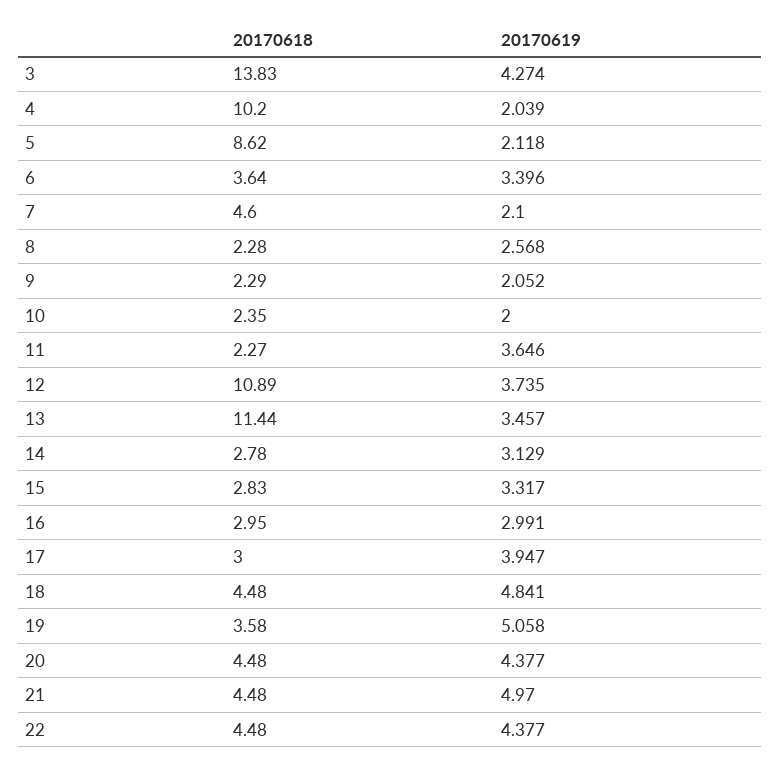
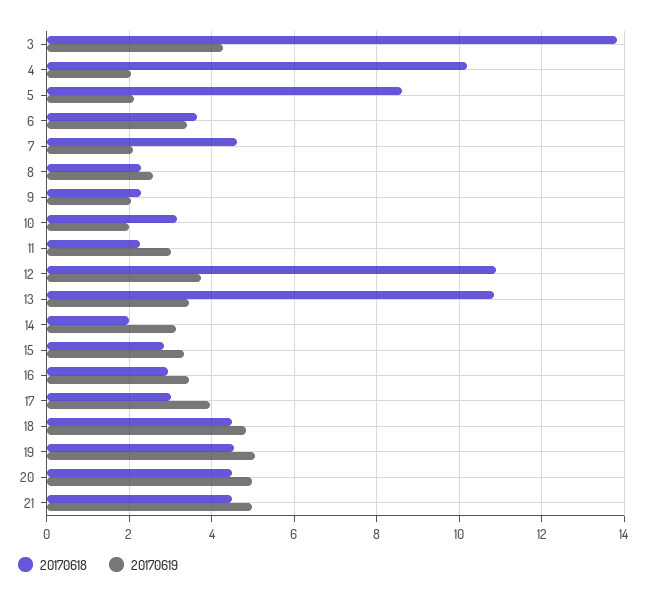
  {
    "20170618": {
      "3": 13.83,
      "4": 10.2,
      "5": 8.62,
      "6": 3.64,
      "7": 4.6,
      "8": 2.28,
      "9": 2.29,
-     "10": 2.35,
+     "10": 3.2,
      "11": 2.27,
      "12": 10.89,
-     "13": 11.44,
+     "13": 10.8,
-     "14": 2.78,
+     "14": 2,
      "15": 2.83,
      "16": 2.95,
      "17": 3,
      "18": 4.48,
-     "19": 3.58,
+     "19": 4.6,
      "20": 4.48,
-     "21": 4.48,
+     "21": 4.48
-     "22": 4.48
    },
    "20170619": {
      "3": 4.274,
      "4": 2.039,
      "5": 2.118,
      "6": 3.396,
      "7": 2.1,
      "8": 2.568,
      "9": 2.052,
      "10": 2,
-     "11": 3.646,
+     "11": 3,
      "12": 3.735,
      "13": 3.457,
      "14": 3.129,
      "15": 3.317,
-     "16": 2.991,
+     "16": 3.4,
      "17": 3.947,
      "18": 4.841,
      "19": 5.058,
-     "20": 4.377,
+     "20": 5,
-     "21": 4.97,
+     "21": 4.97
-     "22": 4.377
    }
  }

